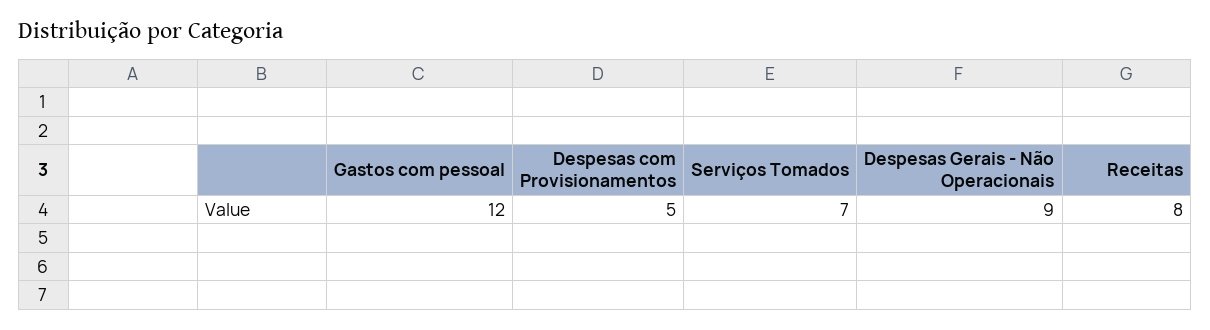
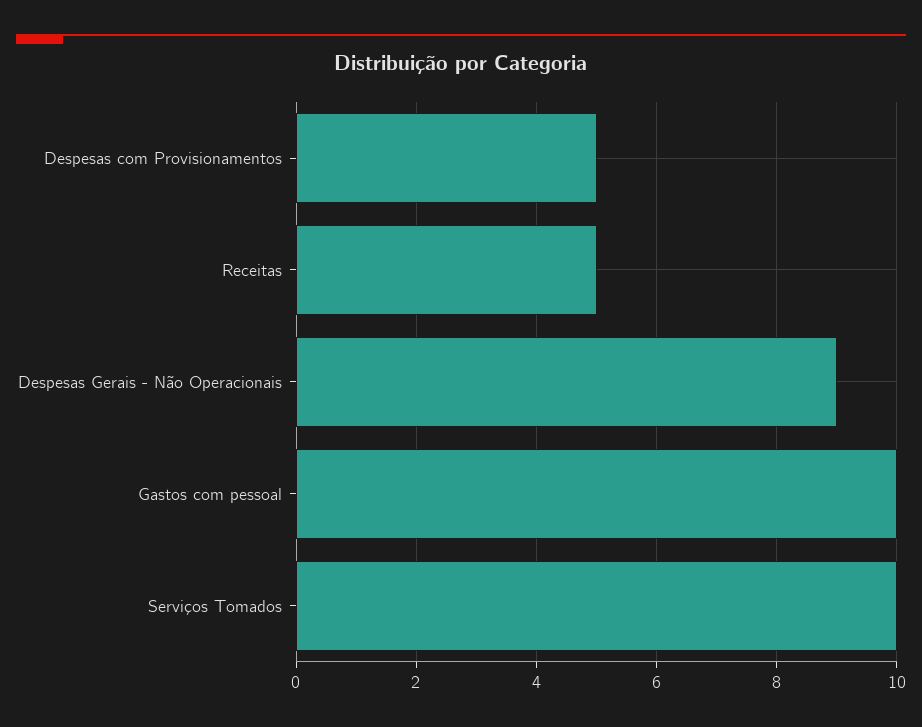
  {
-   "Gastos com pessoal": 12,
+   "Gastos com pessoal": 10,
    "Despesas com Provisionamentos": 5,
-   "Serviços Tomados": 7,
+   "Serviços Tomados": 10,
    "Despesas Gerais - Não Operacionais": 9,
-   "Receitas": 8
+   "Receitas": 5
  }

